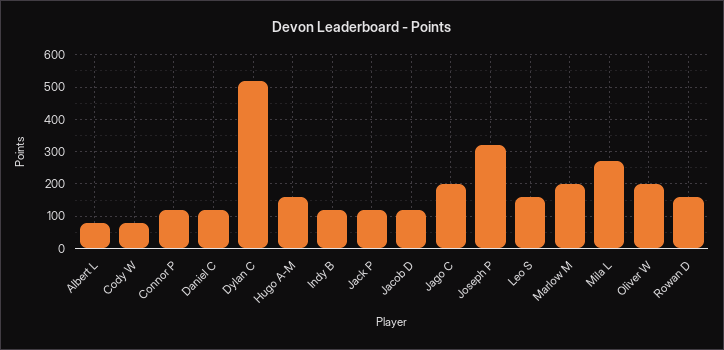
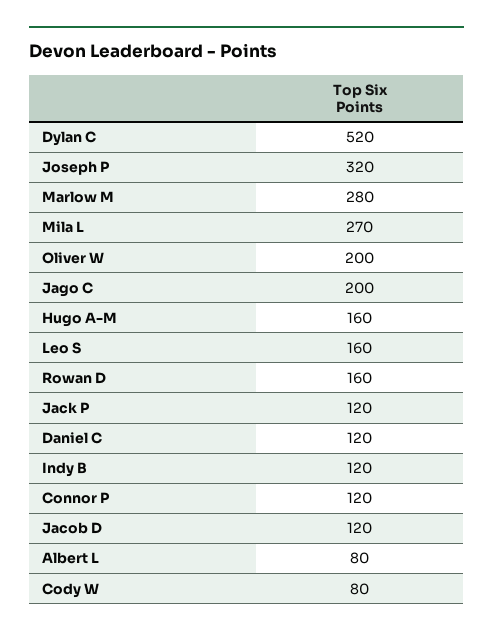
  {
    "Albert L": 80,
    "Cody W": 80,
    "Connor P": 120,
    "Daniel C": 120,
    "Dylan C": 520,
    "Hugo A-M": 160,
    "Indy B": 120,
    "Jack P": 120,
    "Jacob D": 120,
    "Jago C": 200,
    "Joseph P": 320,
    "Leo S": 160,
-   "Marlow M": 200,
+   "Marlow M": 280,
    "Mila L": 270,
    "Oliver W": 200,
    "Rowan D": 160
  }

